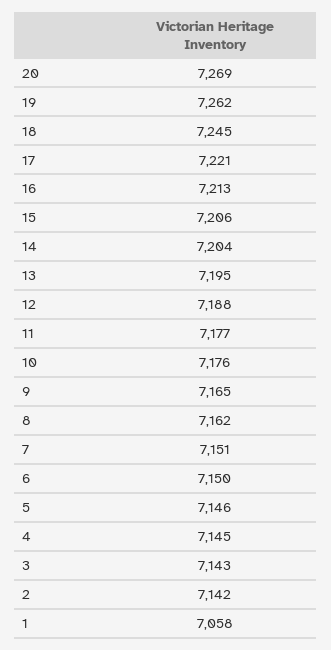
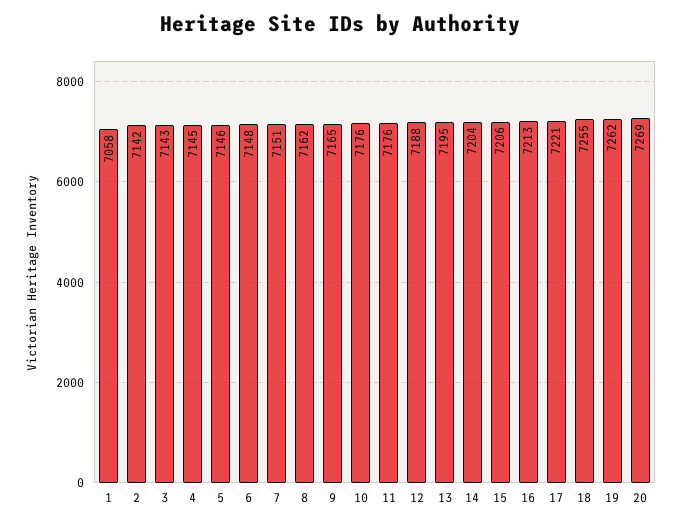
  {
    "20": 7269,
    "19": 7262,
-   "18": 7245,
+   "18": 7255,
    "17": 7221,
    "16": 7213,
    "15": 7206,
    "14": 7204,
    "13": 7195,
    "12": 7188,
-   "11": 7177,
+   "11": 7176,
    "10": 7176,
    "9": 7165,
    "8": 7162,
    "7": 7151,
-   "6": 7150,
+   "6": 7148,
    "5": 7146,
    "4": 7145,
    "3": 7143,
    "2": 7142,
    "1": 7058
  }

